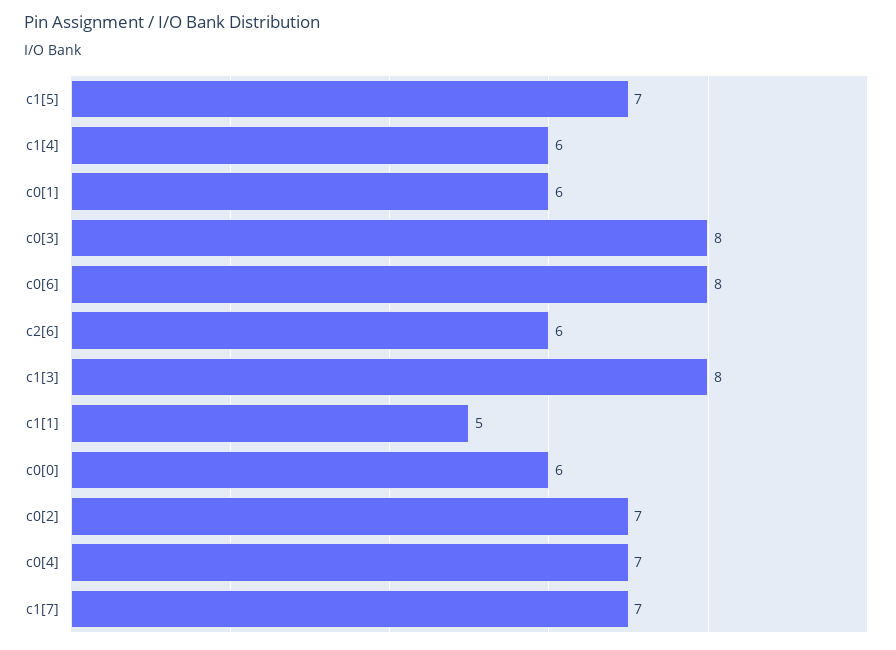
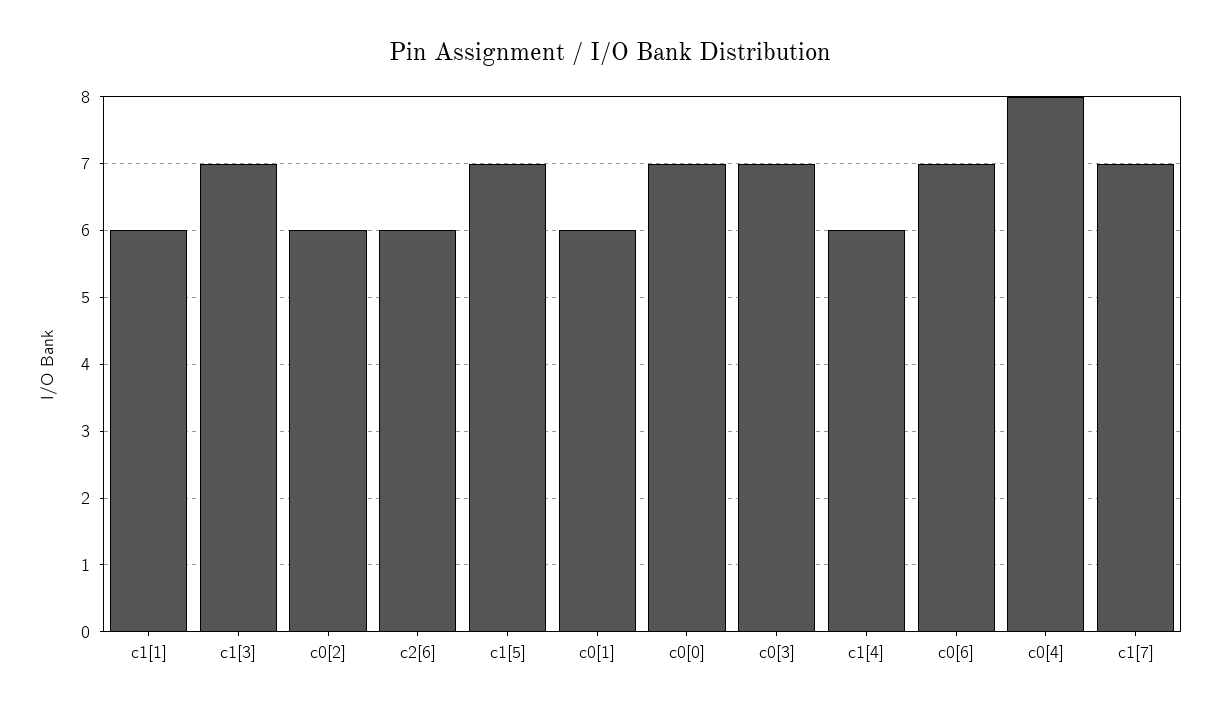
  {
    "c1[5]": 7,
    "c1[4]": 6,
    "c0[1]": 6,
-   "c0[3]": 8,
+   "c0[3]": 7,
-   "c0[6]": 8,
+   "c0[6]": 7,
    "c2[6]": 6,
-   "c1[3]": 8,
+   "c1[3]": 7,
-   "c1[1]": 5,
+   "c1[1]": 6,
-   "c0[0]": 6,
+   "c0[0]": 7,
-   "c0[2]": 7,
+   "c0[2]": 6,
-   "c0[4]": 7,
+   "c0[4]": 8,
    "c1[7]": 7
  }

